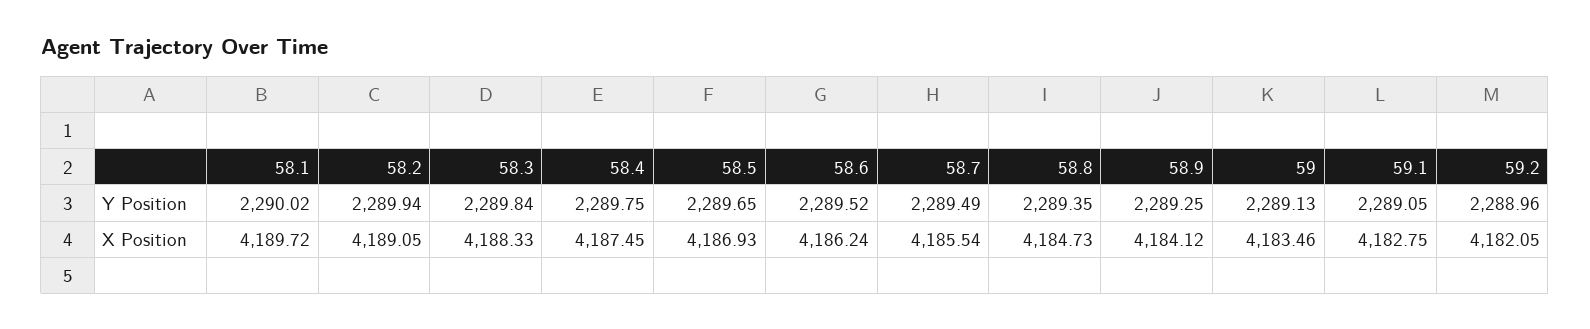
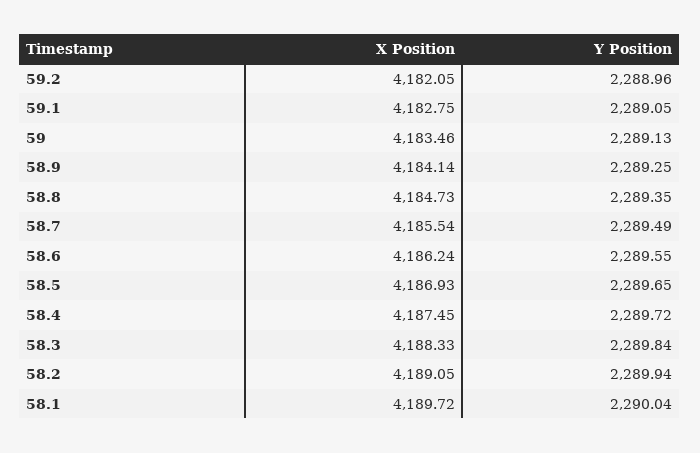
  {
    "58.1": {
-     "Y Position": 2290.02,
+     "Y Position": 2290.04,
      "X Position": 4189.72
    },
    "58.2": {
      "Y Position": 2289.94,
      "X Position": 4189.05
    },
    "58.3": {
      "Y Position": 2289.84,
      "X Position": 4188.33
    },
    "58.4": {
-     "Y Position": 2289.75,
+     "Y Position": 2289.72,
      "X Position": 4187.45
    },
    "58.5": {
      "Y Position": 2289.65,
      "X Position": 4186.93
    },
    "58.6": {
-     "Y Position": 2289.52,
+     "Y Position": 2289.55,
      "X Position": 4186.24
    },
    "58.7": {
      "Y Position": 2289.49,
      "X Position": 4185.54
    },
    "58.8": {
      "Y Position": 2289.35,
      "X Position": 4184.73
    },
    "58.9": {
      "Y Position": 2289.25,
-     "X Position": 4184.12
+     "X Position": 4184.14
    },
    "59": {
      "Y Position": 2289.13,
      "X Position": 4183.46
    },
    "59.1": {
      "Y Position": 2289.05,
      "X Position": 4182.75
    },
    "59.2": {
      "Y Position": 2288.96,
      "X Position": 4182.05
    }
  }

